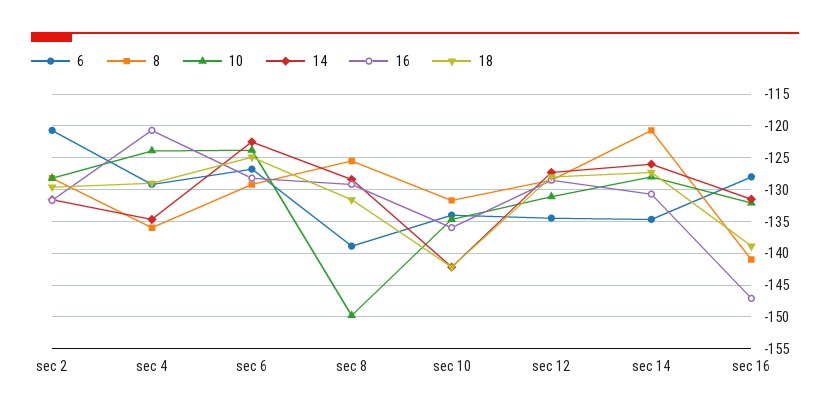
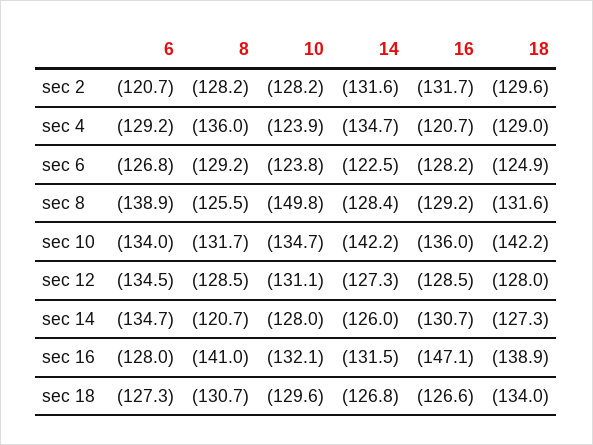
  {
    "6": {
      "sec 2": -120.7,
      "sec 4": -129.2,
      "sec 6": -126.8,
      "sec 8": -138.9,
      "sec 10": -134,
      "sec 12": -134.5,
      "sec 14": -134.7,
-     "sec 16": -128
+     "sec 16": -128,
+     "sec 18": -127.3
    },
    "8": {
      "sec 2": -128.2,
      "sec 4": -136,
      "sec 6": -129.2,
      "sec 8": -125.5,
      "sec 10": -131.7,
      "sec 12": -128.5,
      "sec 14": -120.7,
-     "sec 16": -141
+     "sec 16": -141,
+     "sec 18": -130.7
    },
    "10": {
      "sec 2": -128.2,
      "sec 4": -123.9,
      "sec 6": -123.8,
      "sec 8": -149.8,
      "sec 10": -134.7,
      "sec 12": -131.1,
      "sec 14": -128,
-     "sec 16": -132.1
+     "sec 16": -132.1,
+     "sec 18": -129.6
    },
    "14": {
      "sec 2": -131.6,
      "sec 4": -134.7,
      "sec 6": -122.5,
      "sec 8": -128.4,
      "sec 10": -142.2,
      "sec 12": -127.3,
      "sec 14": -126,
-     "sec 16": -131.5
+     "sec 16": -131.5,
+     "sec 18": -126.8
    },
    "16": {
      "sec 2": -131.7,
      "sec 4": -120.7,
      "sec 6": -128.2,
      "sec 8": -129.2,
      "sec 10": -136,
      "sec 12": -128.5,
      "sec 14": -130.7,
-     "sec 16": -147.1
+     "sec 16": -147.1,
+     "sec 18": -126.6
    },
    "18": {
      "sec 2": -129.6,
      "sec 4": -129,
      "sec 6": -124.9,
      "sec 8": -131.6,
      "sec 10": -142.2,
      "sec 12": -128,
      "sec 14": -127.3,
-     "sec 16": -138.9
+     "sec 16": -138.9,
+     "sec 18": -134
    }
  }

